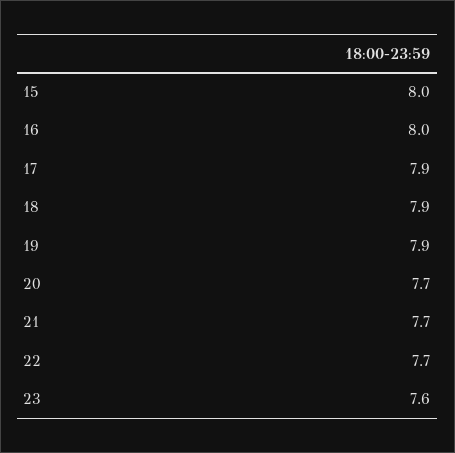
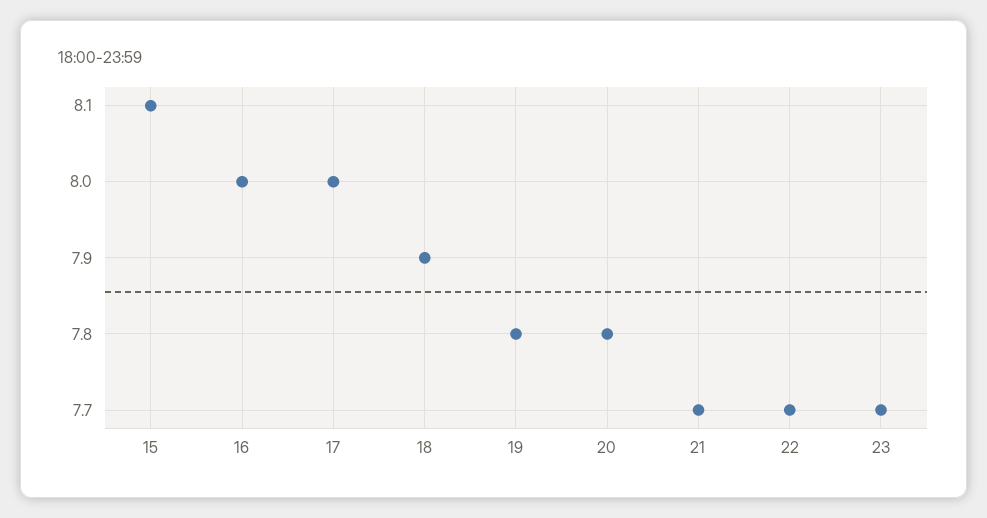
  {
-   "15": 8,
+   "15": 8.1,
    "16": 8,
-   "17": 7.9,
+   "17": 8,
    "18": 7.9,
-   "19": 7.9,
+   "19": 7.8,
-   "20": 7.7,
+   "20": 7.8,
    "21": 7.7,
    "22": 7.7,
-   "23": 7.6
+   "23": 7.7
  }

